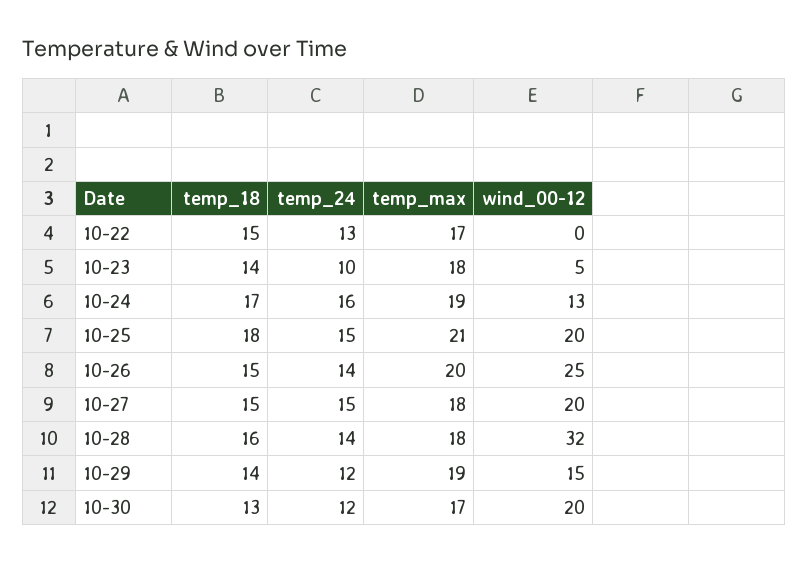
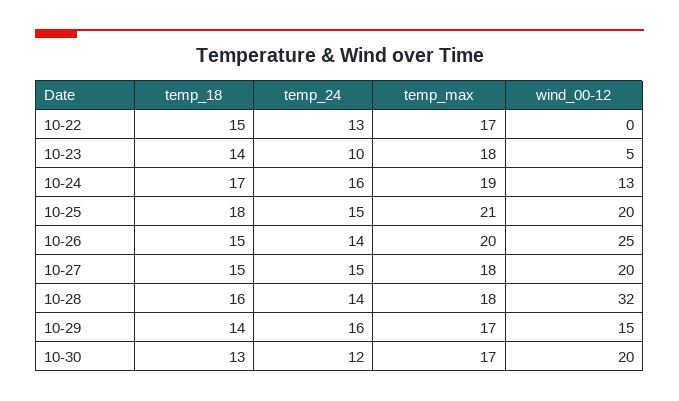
  {
    "temp_18": {
      "10-22": 15,
      "10-23": 14,
      "10-24": 17,
      "10-25": 18,
      "10-26": 15,
      "10-27": 15,
      "10-28": 16,
      "10-29": 14,
      "10-30": 13
    },
    "temp_24": {
      "10-22": 13,
      "10-23": 10,
      "10-24": 16,
      "10-25": 15,
      "10-26": 14,
      "10-27": 15,
      "10-28": 14,
-     "10-29": 12,
+     "10-29": 16,
      "10-30": 12
    },
    "temp_max": {
      "10-22": 17,
      "10-23": 18,
      "10-24": 19,
      "10-25": 21,
      "10-26": 20,
      "10-27": 18,
      "10-28": 18,
-     "10-29": 19,
+     "10-29": 17,
      "10-30": 17
    },
    "wind_00-12": {
      "10-22": 0,
      "10-23": 5,
      "10-24": 13,
      "10-25": 20,
      "10-26": 25,
      "10-27": 20,
      "10-28": 32,
      "10-29": 15,
      "10-30": 20
    }
  }

